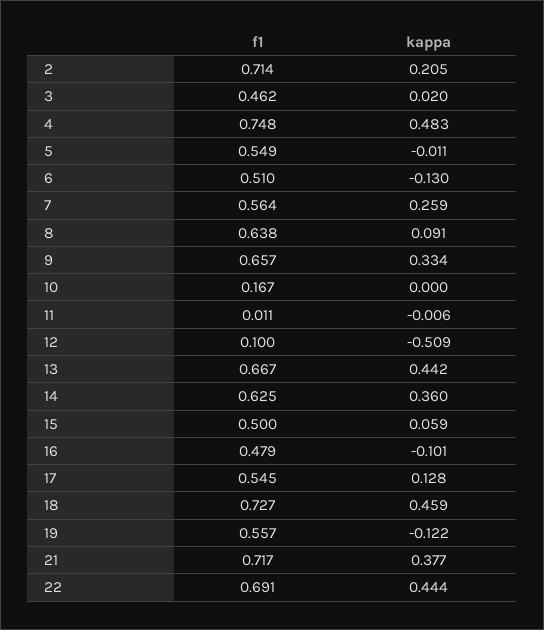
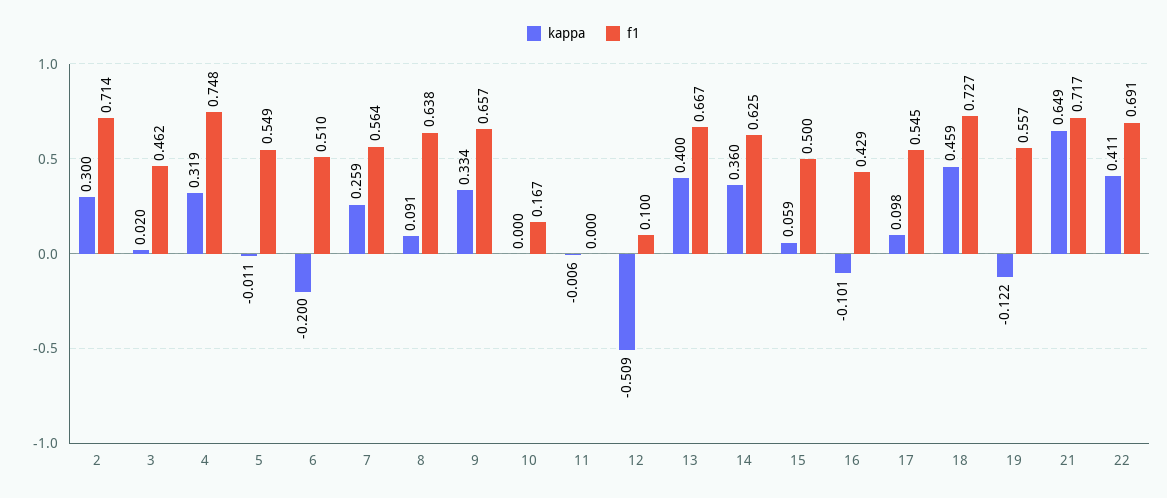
  {
    "f1": {
      "2": 0.714,
      "3": 0.462,
      "4": 0.748,
      "5": 0.549,
      "6": 0.51,
      "7": 0.564,
      "8": 0.638,
      "9": 0.657,
      "10": 0.167,
-     "11": 0.011,
+     "11": 0,
      "12": 0.1,
      "13": 0.667,
      "14": 0.625,
      "15": 0.5,
-     "16": 0.479,
+     "16": 0.429,
      "17": 0.545,
      "18": 0.727,
      "19": 0.557,
      "21": 0.717,
      "22": 0.691
    },
    "kappa": {
-     "2": 0.205,
+     "2": 0.3,
      "3": 0.02,
-     "4": 0.483,
+     "4": 0.319,
      "5": -0.011,
-     "6": -0.13,
+     "6": -0.2,
      "7": 0.259,
      "8": 0.091,
      "9": 0.334,
      "10": 0,
      "11": -0.006,
      "12": -0.509,
-     "13": 0.442,
+     "13": 0.4,
      "14": 0.36,
      "15": 0.059,
      "16": -0.101,
-     "17": 0.128,
+     "17": 0.098,
      "18": 0.459,
      "19": -0.122,
-     "21": 0.377,
+     "21": 0.649,
-     "22": 0.444
+     "22": 0.411
    }
  }

